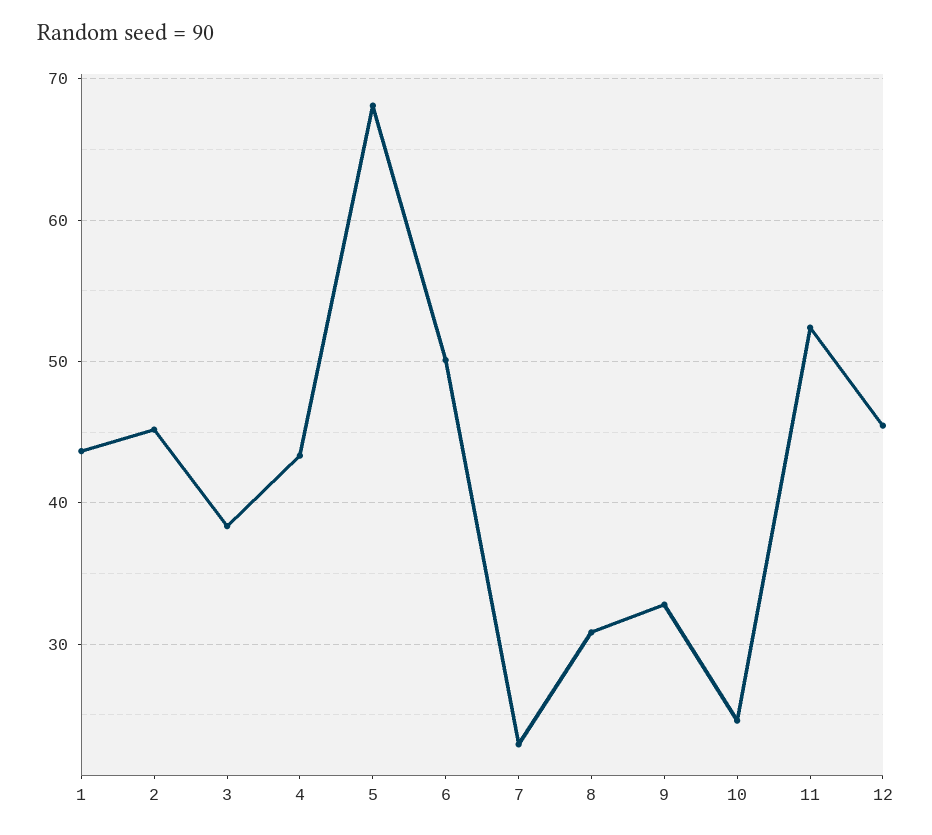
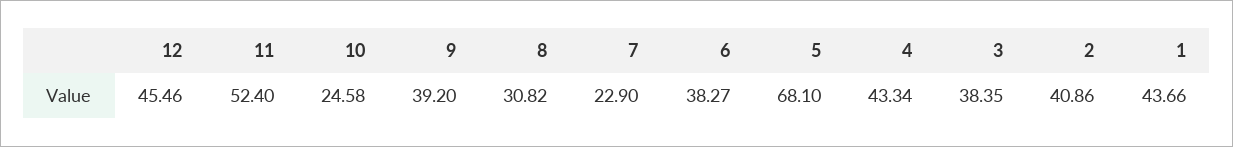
  {
    "1": 43.66,
-   "2": 45,
+   "2": 40.86,
    "3": 38.35,
    "4": 43.34,
    "5": 68.1,
-   "6": 50,
+   "6": 38.27,
    "7": 22.9,
    "8": 30.82,
-   "9": 33,
+   "9": 39.2,
    "10": 24.58,
    "11": 52.4,
    "12": 45.46
  }

